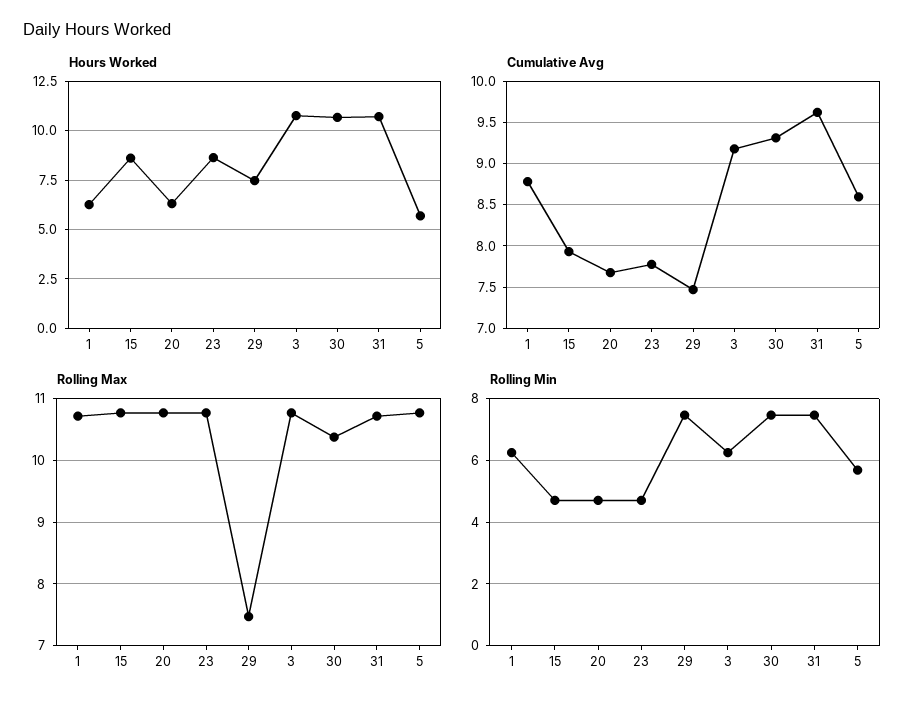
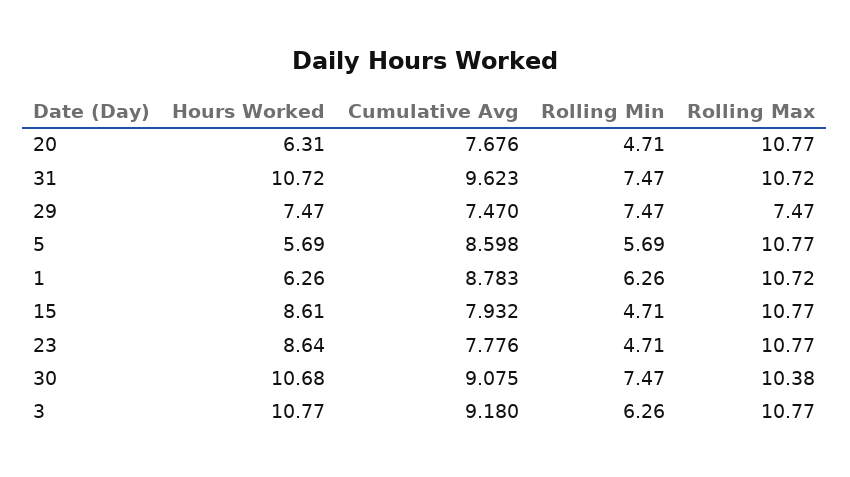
  {
    "Hours Worked": {
      "1": 6.26,
      "15": 8.61,
      "20": 6.31,
      "23": 8.64,
      "29": 7.47,
      "3": 10.77,
      "30": 10.68,
      "31": 10.72,
      "5": 5.69
    },
    "Cumulative Avg": {
      "1": 8.783,
      "15": 7.932,
      "20": 7.676,
      "23": 7.776,
      "29": 7.47,
      "3": 9.18,
-     "30": 9.3,
+     "30": 9.075,
      "31": 9.623,
      "5": 8.598
    },
    "Rolling Max": {
      "1": 10.72,
      "15": 10.77,
      "20": 10.77,
      "23": 10.77,
      "29": 7.47,
      "3": 10.77,
      "30": 10.38,
      "31": 10.72,
      "5": 10.77
    },
    "Rolling Min": {
      "1": 6.26,
      "15": 4.71,
      "20": 4.71,
      "23": 4.71,
      "29": 7.47,
      "3": 6.26,
      "30": 7.47,
      "31": 7.47,
      "5": 5.69
    }
  }

